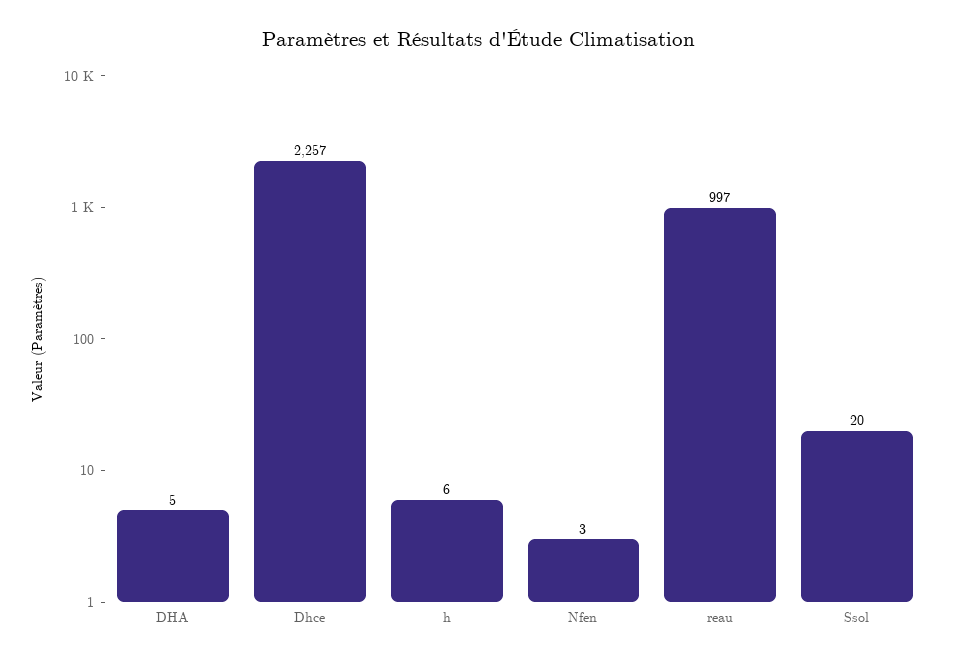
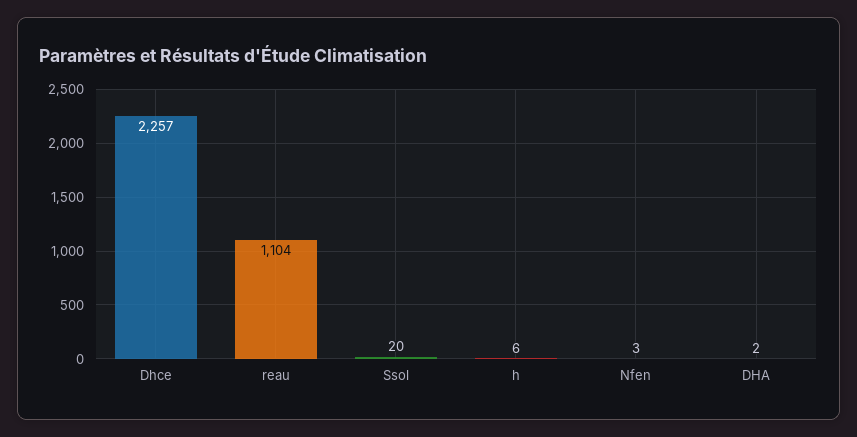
  {
-   "DHA": 5,
+   "DHA": 2,
    "Dhce": 2257,
    "h": 6,
    "Nfen": 3,
-   "reau": 997,
+   "reau": 1104,
    "Ssol": 20
  }

